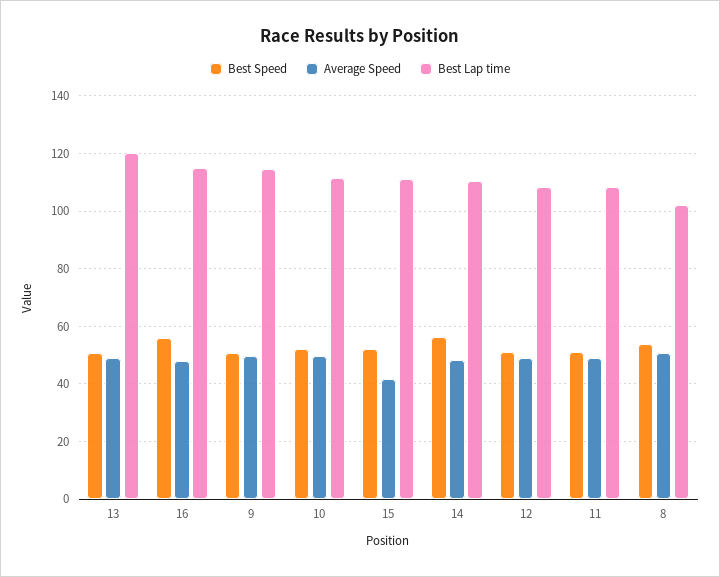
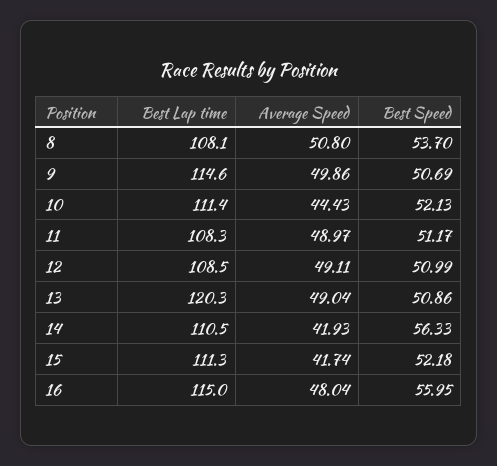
  {
    "Best Speed": {
      "13": 50.86,
      "16": 55.95,
      "9": 50.69,
      "10": 52.13,
      "15": 52.18,
      "14": 56.33,
      "12": 50.99,
      "11": 51.17,
      "8": 53.7
    },
    "Average Speed": {
      "13": 49.04,
      "16": 48.04,
      "9": 49.86,
-     "10": 50,
+     "10": 44.43,
      "15": 41.74,
-     "14": 47.5,
+     "14": 41.93,
      "12": 49.11,
      "11": 48.97,
      "8": 50.8
    },
    "Best Lap time": {
      "13": 120.3,
      "16": 115,
      "9": 114.6,
      "10": 111.4,
      "15": 111.3,
      "14": 110.5,
      "12": 108.5,
      "11": 108.3,
-     "8": 102.5
+     "8": 108.1
    }
  }

